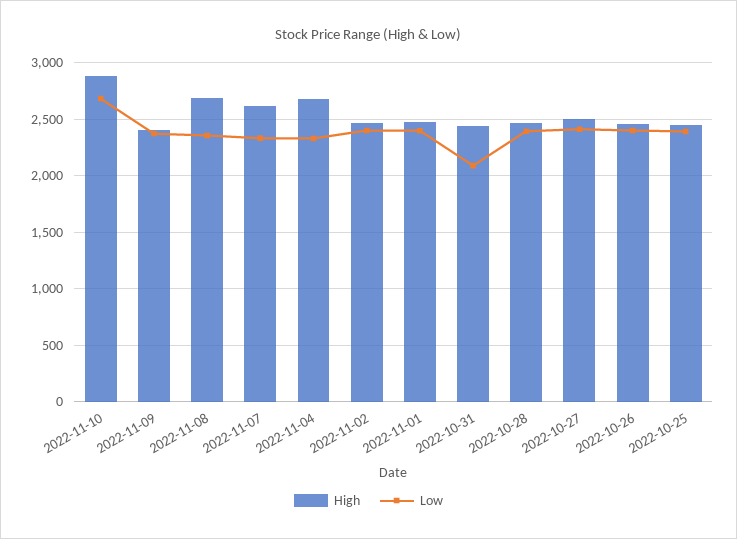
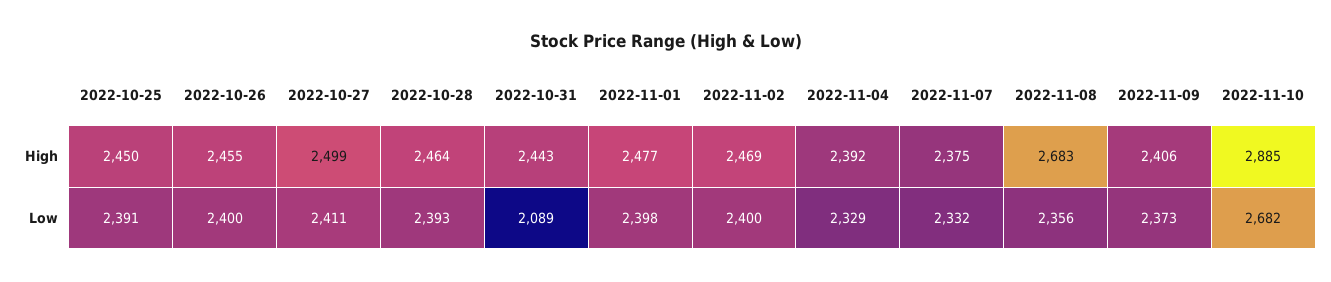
  {
    "High": {
      "2022-11-10": 2885,
      "2022-11-09": 2406,
      "2022-11-08": 2683,
-     "2022-11-07": 2600,
+     "2022-11-07": 2375,
-     "2022-11-04": 2700,
+     "2022-11-04": 2392,
      "2022-11-02": 2469,
      "2022-11-01": 2477,
      "2022-10-31": 2443,
      "2022-10-28": 2464,
      "2022-10-27": 2499,
      "2022-10-26": 2455,
      "2022-10-25": 2450
    },
    "Low": {
      "2022-11-10": 2682,
      "2022-11-09": 2373,
      "2022-11-08": 2356,
      "2022-11-07": 2332,
      "2022-11-04": 2329,
      "2022-11-02": 2400,
      "2022-11-01": 2398,
      "2022-10-31": 2089,
      "2022-10-28": 2393,
      "2022-10-27": 2411,
      "2022-10-26": 2400,
      "2022-10-25": 2391
    }
  }

